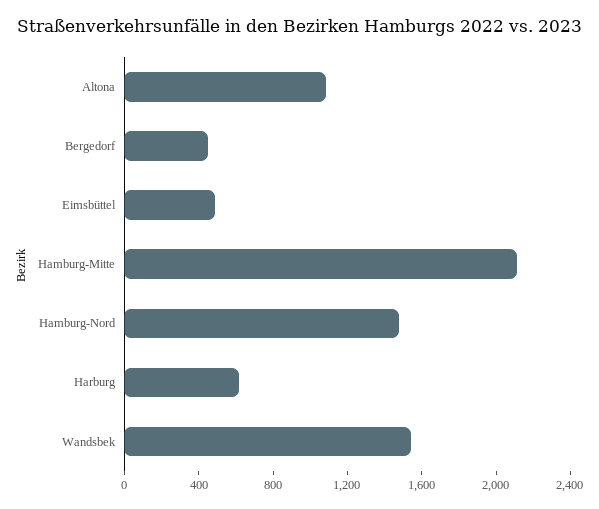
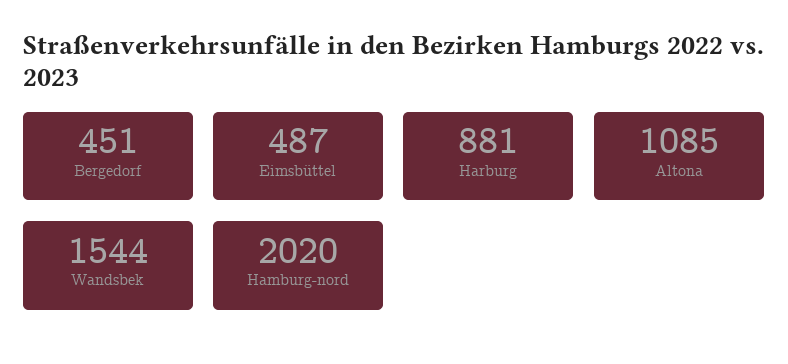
  {
    "Altona": 1085,
    "Bergedorf": 451,
    "Eimsbüttel": 487,
-   "Hamburg-Mitte": 2100,
-   "Hamburg-Nord": 1500,
+   "Hamburg-Nord": 2020,
-   "Harburg": 600,
+   "Harburg": 881,
    "Wandsbek": 1544
  }

